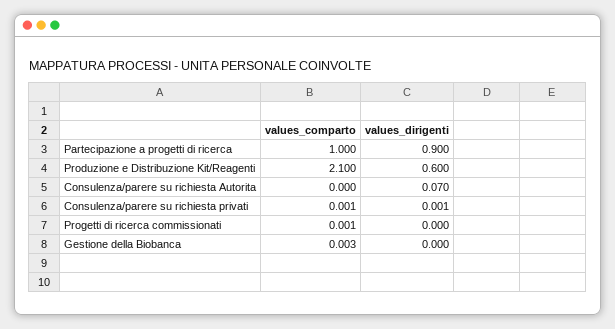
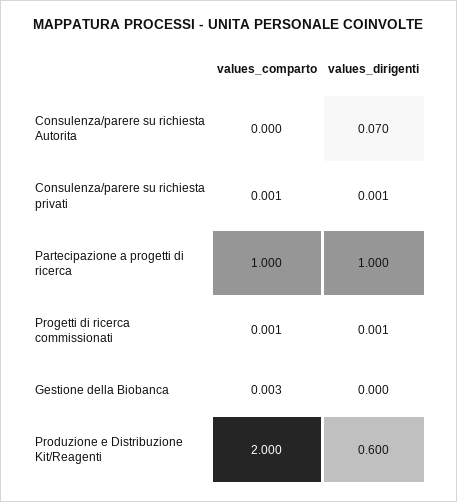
  {
    "values_comparto": {
      "Partecipazione a progetti di ricerca": 1,
-     "Produzione e Distribuzione Kit/Reagenti": 2.1,
+     "Produzione e Distribuzione Kit/Reagenti": 2,
      "Consulenza/parere su richiesta Autorita": 0,
      "Consulenza/parere su richiesta privati": 0.001,
      "Progetti di ricerca commissionati": 0.001,
      "Gestione della Biobanca": 0.003
    },
    "values_dirigenti": {
-     "Partecipazione a progetti di ricerca": 0.9,
+     "Partecipazione a progetti di ricerca": 1,
      "Produzione e Distribuzione Kit/Reagenti": 0.6,
      "Consulenza/parere su richiesta Autorita": 0.07,
      "Consulenza/parere su richiesta privati": 0.001,
-     "Progetti di ricerca commissionati": 0,
+     "Progetti di ricerca commissionati": 0.001,
      "Gestione della Biobanca": 0
    }
  }

